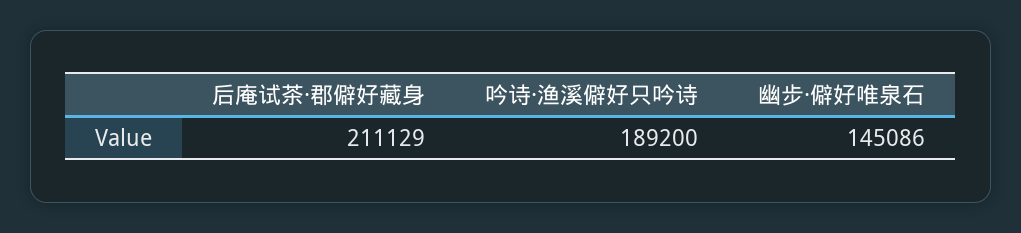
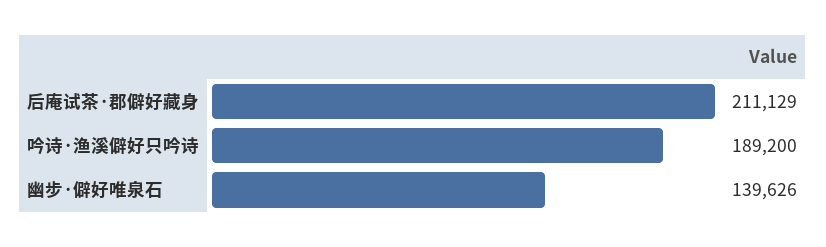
  {
    "后庵试茶·郡僻好藏身": 211129,
    "吟诗·渔溪僻好只吟诗": 189200,
-   "幽步·僻好唯泉石": 145086
+   "幽步·僻好唯泉石": 139626
  }

